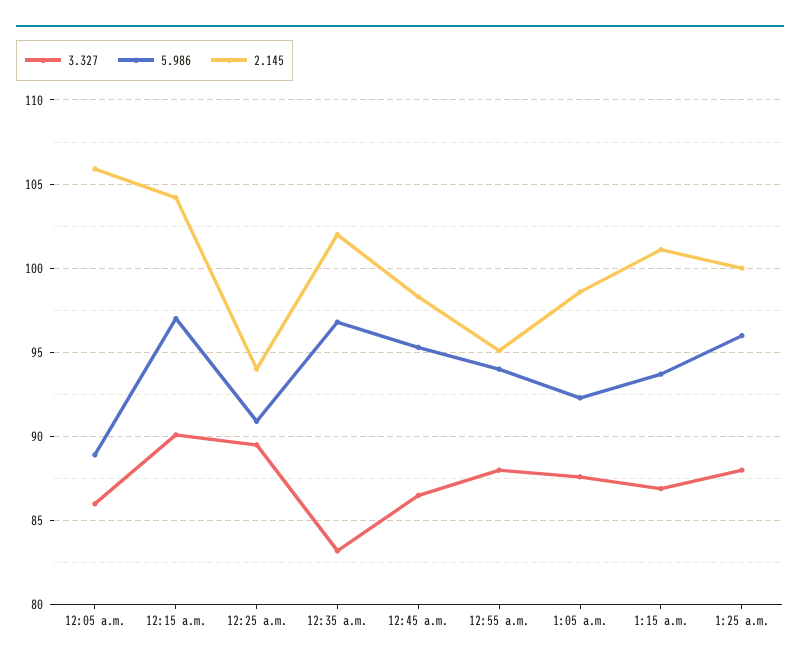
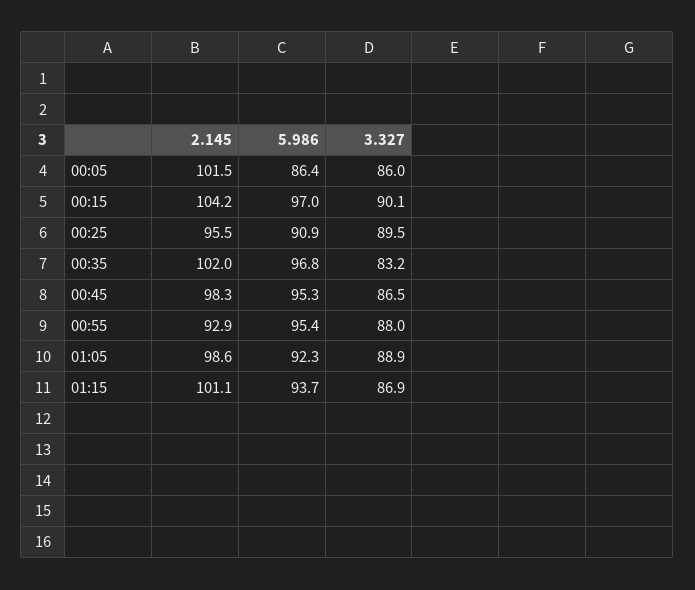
  {
    "3.327": {
      "12:05 a.m.": 86,
      "12:15 a.m.": 90.1,
      "12:25 a.m.": 89.5,
      "12:35 a.m.": 83.2,
      "12:45 a.m.": 86.5,
      "12:55 a.m.": 88,
-     "1:05 a.m.": 87.5,
+     "1:05 a.m.": 88.9,
-     "1:15 a.m.": 86.9,
+     "1:15 a.m.": 86.9
-     "1:25 a.m.": 88
    },
    "5.986": {
-     "12:05 a.m.": 89,
+     "12:05 a.m.": 86.4,
      "12:15 a.m.": 97,
      "12:25 a.m.": 90.9,
      "12:35 a.m.": 96.8,
      "12:45 a.m.": 95.3,
-     "12:55 a.m.": 94,
+     "12:55 a.m.": 95.4,
      "1:05 a.m.": 92.3,
-     "1:15 a.m.": 93.7,
+     "1:15 a.m.": 93.7
-     "1:25 a.m.": 96
    },
    "2.145": {
-     "12:05 a.m.": 106,
+     "12:05 a.m.": 101.5,
      "12:15 a.m.": 104.2,
-     "12:25 a.m.": 94,
+     "12:25 a.m.": 95.5,
      "12:35 a.m.": 102,
      "12:45 a.m.": 98.3,
-     "12:55 a.m.": 95,
+     "12:55 a.m.": 92.9,
      "1:05 a.m.": 98.6,
-     "1:15 a.m.": 101.1,
+     "1:15 a.m.": 101.1
-     "1:25 a.m.": 100
    }
  }

